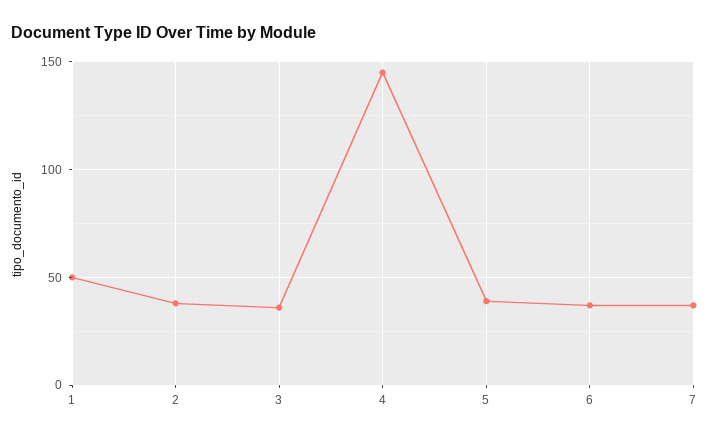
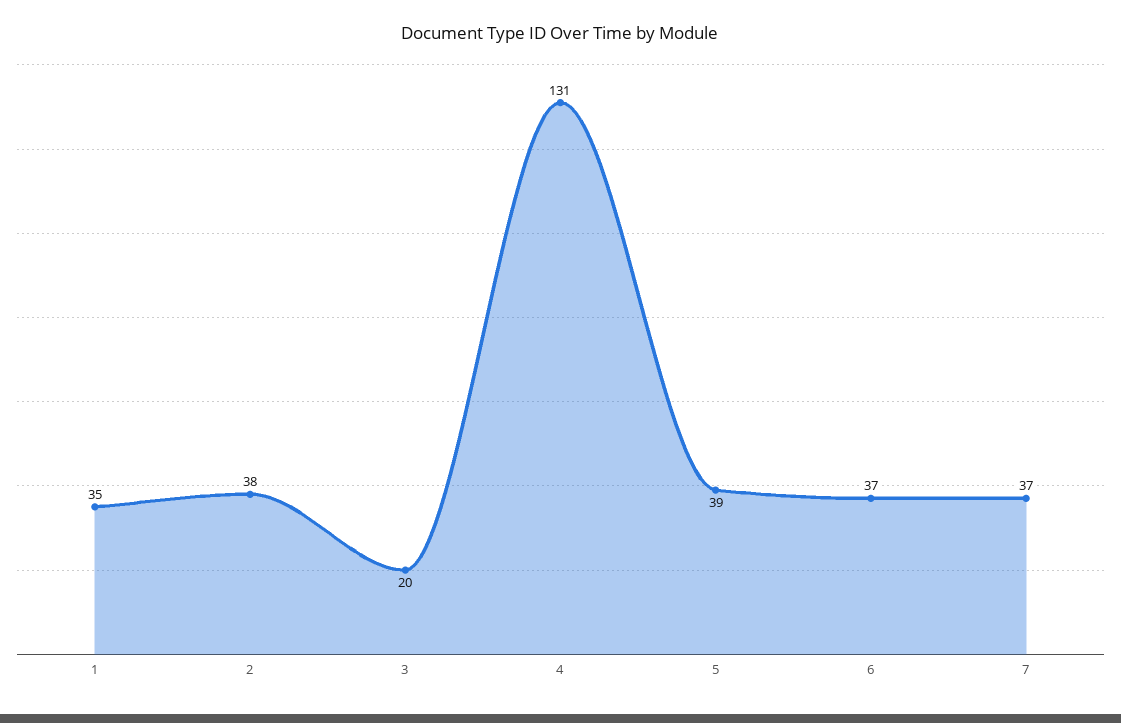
  {
-   "1": 50,
+   "1": 35,
    "2": 38,
-   "3": 35,
+   "3": 20,
-   "4": 145,
+   "4": 131,
    "5": 39,
    "6": 37,
    "7": 37
  }

